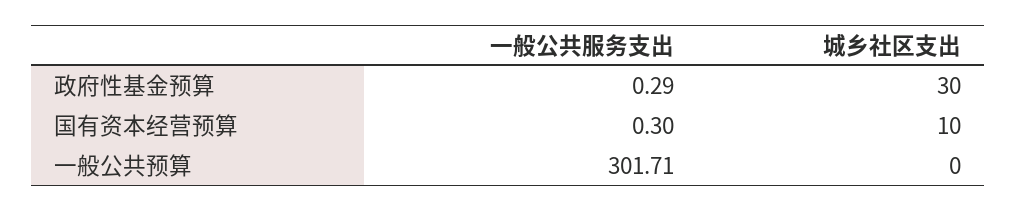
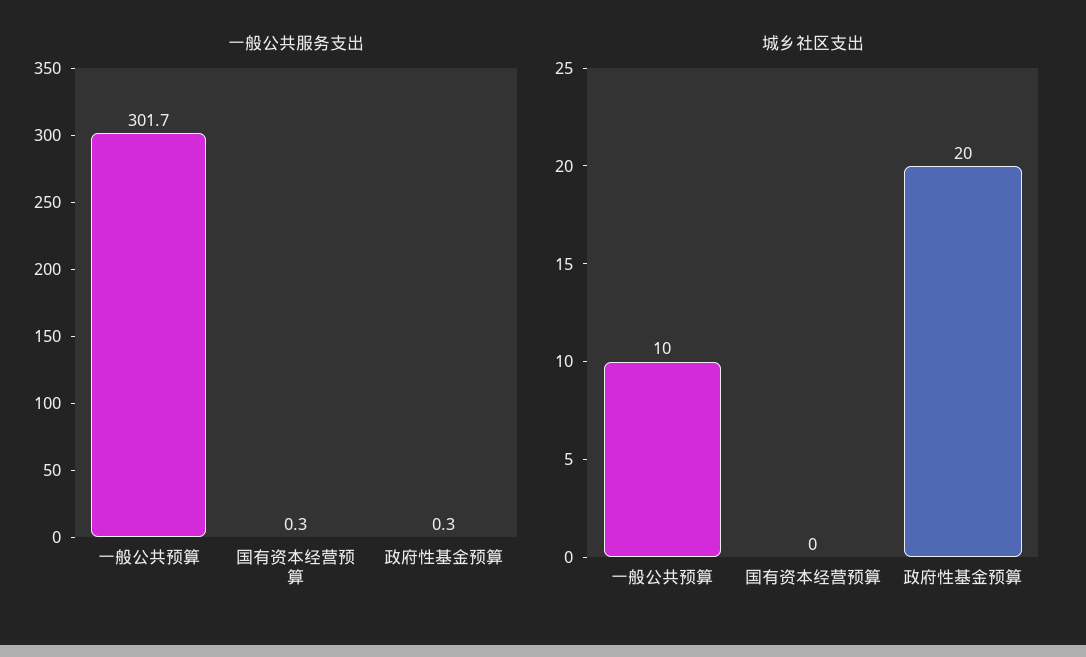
  {
    "一般公共服务支出": {
      "政府性基金预算": 0.29,
      "国有资本经营预算": 0.3,
      "一般公共预算": 301.71
    },
    "城乡社区支出": {
-     "政府性基金预算": 30,
+     "政府性基金预算": 20,
-     "国有资本经营预算": 10,
+     "国有资本经营预算": 0,
-     "一般公共预算": 0
+     "一般公共预算": 10
    }
  }

